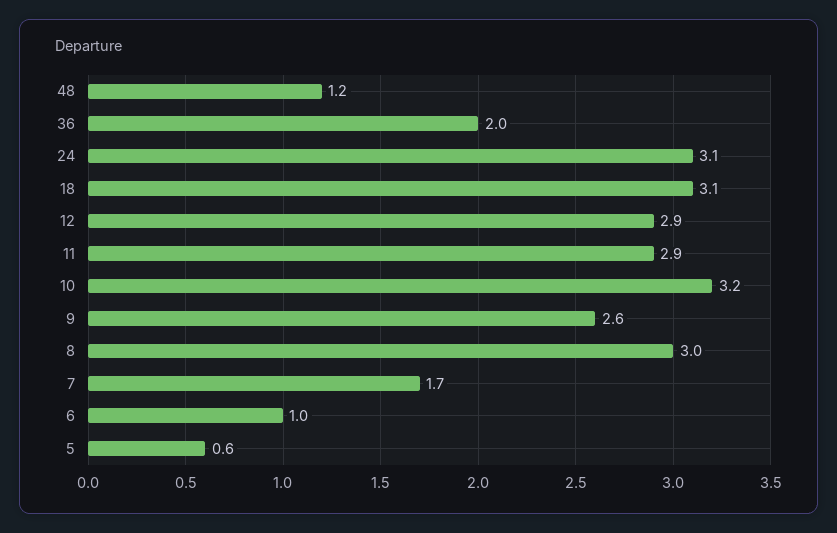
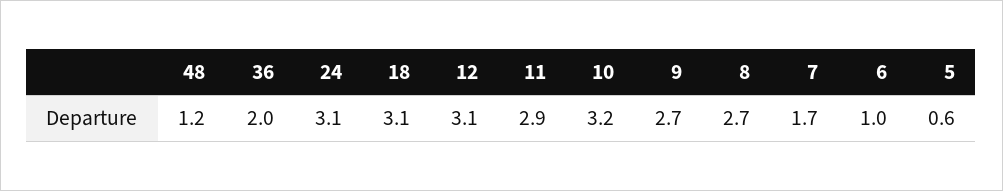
  {
    "48": 1.2,
    "36": 2,
    "24": 3.1,
    "18": 3.1,
-   "12": 2.9,
+   "12": 3.1,
    "11": 2.9,
    "10": 3.2,
-   "9": 2.6,
+   "9": 2.7,
-   "8": 3,
+   "8": 2.7,
    "7": 1.7,
    "6": 1,
    "5": 0.6
  }

